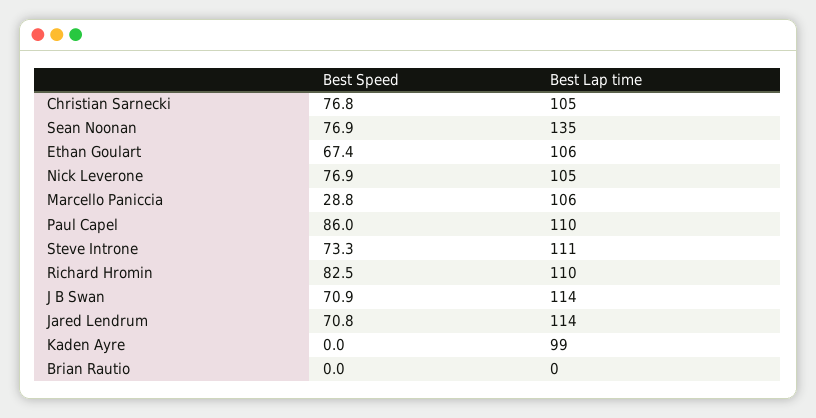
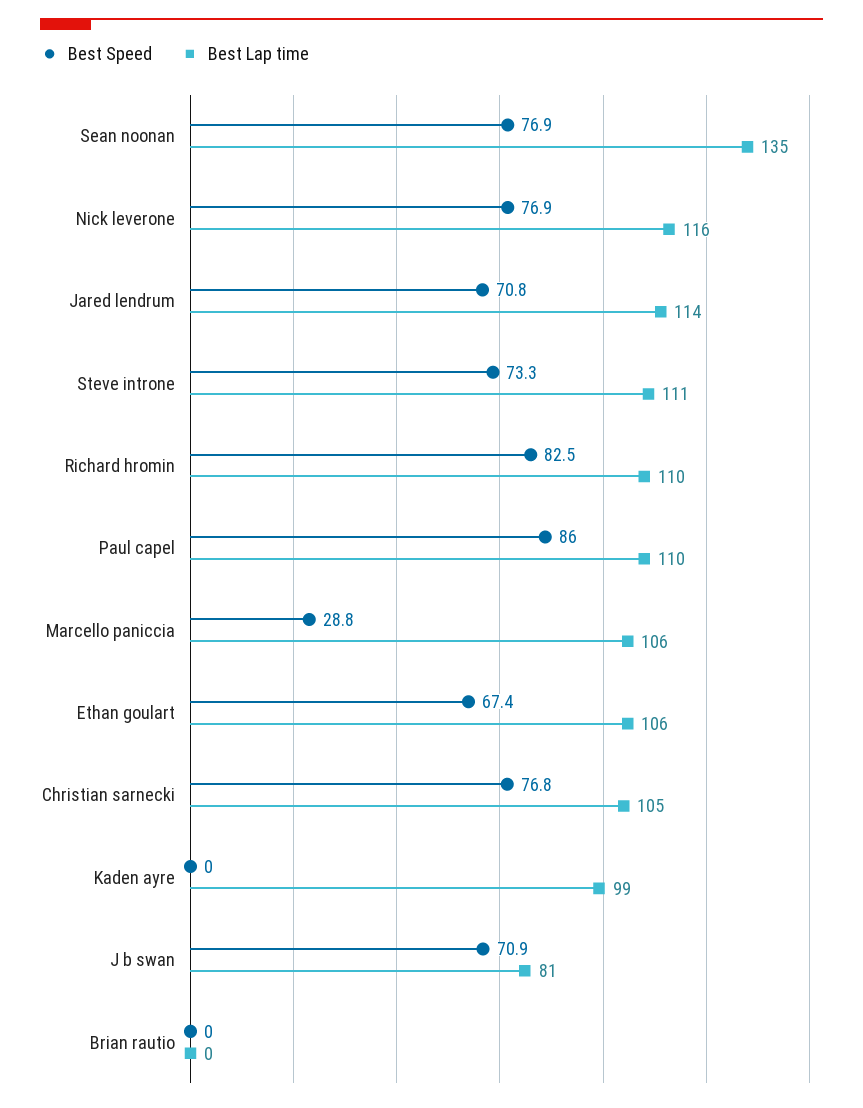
  {
    "Best Speed": {
      "Christian Sarnecki": 76.8,
      "Sean Noonan": 76.9,
      "Ethan Goulart": 67.4,
      "Nick Leverone": 76.9,
      "Marcello Paniccia": 28.8,
      "Paul Capel": 86,
      "Steve Introne": 73.3,
      "Richard Hromin": 82.5,
      "J B Swan": 70.9,
      "Jared Lendrum": 70.8,
      "Kaden Ayre": 0,
      "Brian Rautio": 0
    },
    "Best Lap time": {
      "Christian Sarnecki": 105,
      "Sean Noonan": 135,
      "Ethan Goulart": 106,
-     "Nick Leverone": 105,
+     "Nick Leverone": 116,
      "Marcello Paniccia": 106,
      "Paul Capel": 110,
      "Steve Introne": 111,
      "Richard Hromin": 110,
-     "J B Swan": 114,
+     "J B Swan": 81,
      "Jared Lendrum": 114,
      "Kaden Ayre": 99,
      "Brian Rautio": 0
    }
  }

